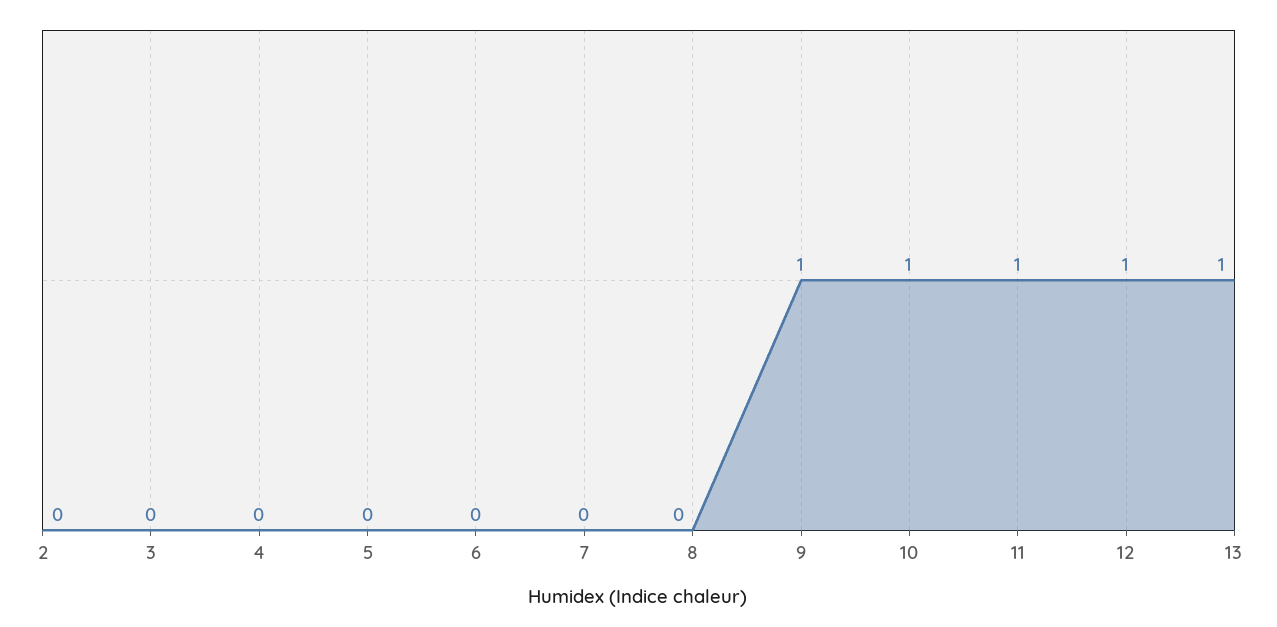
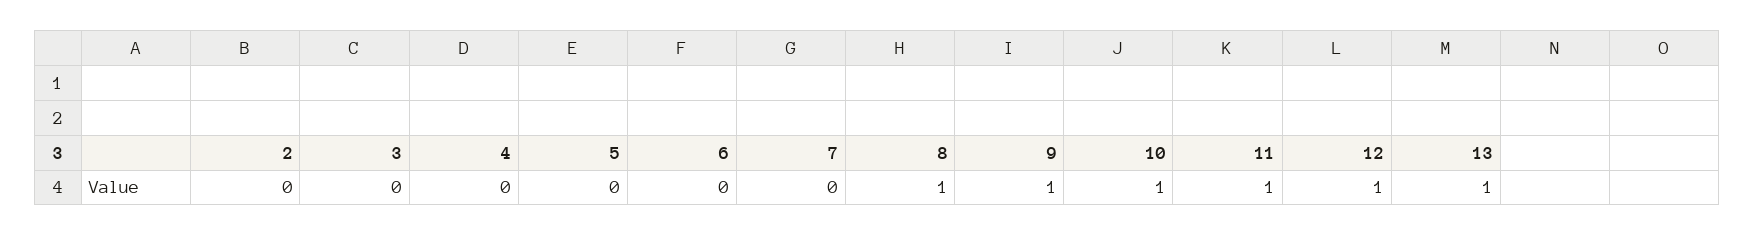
  {
    "2": 0,
    "3": 0,
    "4": 0,
    "5": 0,
    "6": 0,
    "7": 0,
-   "8": 0,
+   "8": 1,
    "9": 1,
    "10": 1,
    "11": 1,
    "12": 1,
    "13": 1
  }

